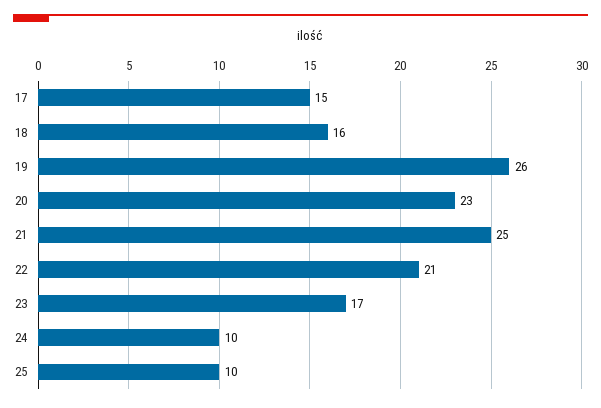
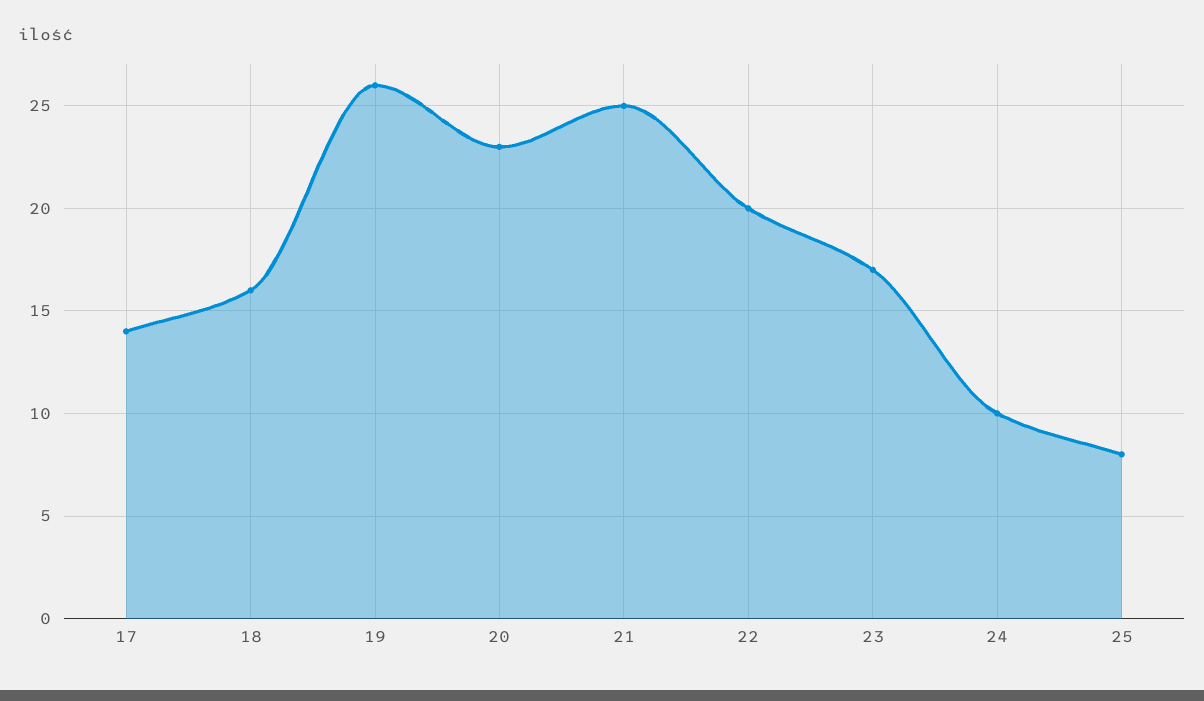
  {
-   "17": 15,
+   "17": 14,
    "18": 16,
    "19": 26,
    "20": 23,
    "21": 25,
-   "22": 21,
+   "22": 20,
    "23": 17,
    "24": 10,
-   "25": 10
+   "25": 8
  }

